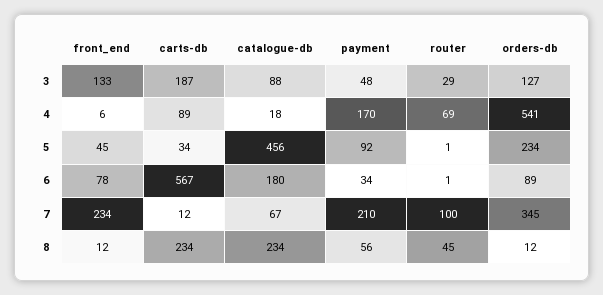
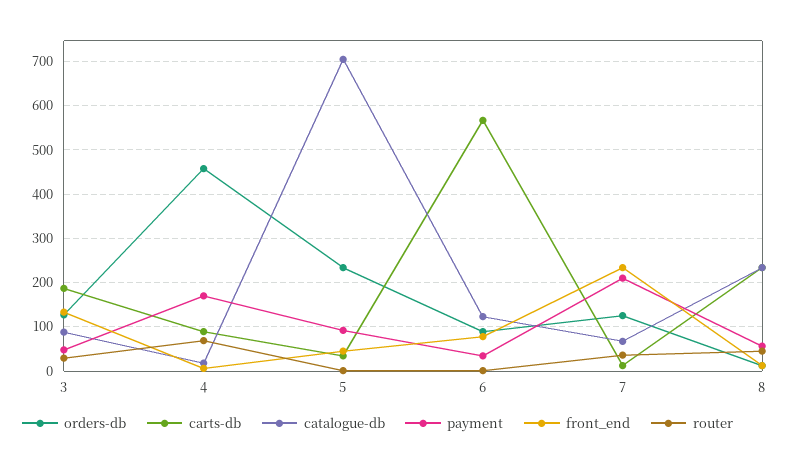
  {
    "front_end": {
      "3": 133,
      "4": 6,
      "5": 45,
      "6": 78,
      "7": 234,
      "8": 12
    },
    "carts-db": {
      "3": 187,
      "4": 89,
      "5": 34,
      "6": 567,
      "7": 12,
      "8": 234
    },
    "catalogue-db": {
      "3": 88,
      "4": 18,
-     "5": 456,
+     "5": 700,
-     "6": 180,
+     "6": 120,
      "7": 67,
      "8": 234
    },
    "payment": {
      "3": 48,
      "4": 170,
      "5": 92,
      "6": 34,
      "7": 210,
      "8": 56
    },
    "router": {
      "3": 29,
      "4": 69,
      "5": 1,
      "6": 1,
-     "7": 100,
+     "7": 40,
      "8": 45
    },
    "orders-db": {
      "3": 127,
-     "4": 541,
+     "4": 460,
      "5": 234,
      "6": 89,
-     "7": 345,
+     "7": 120,
      "8": 12
    }
  }

